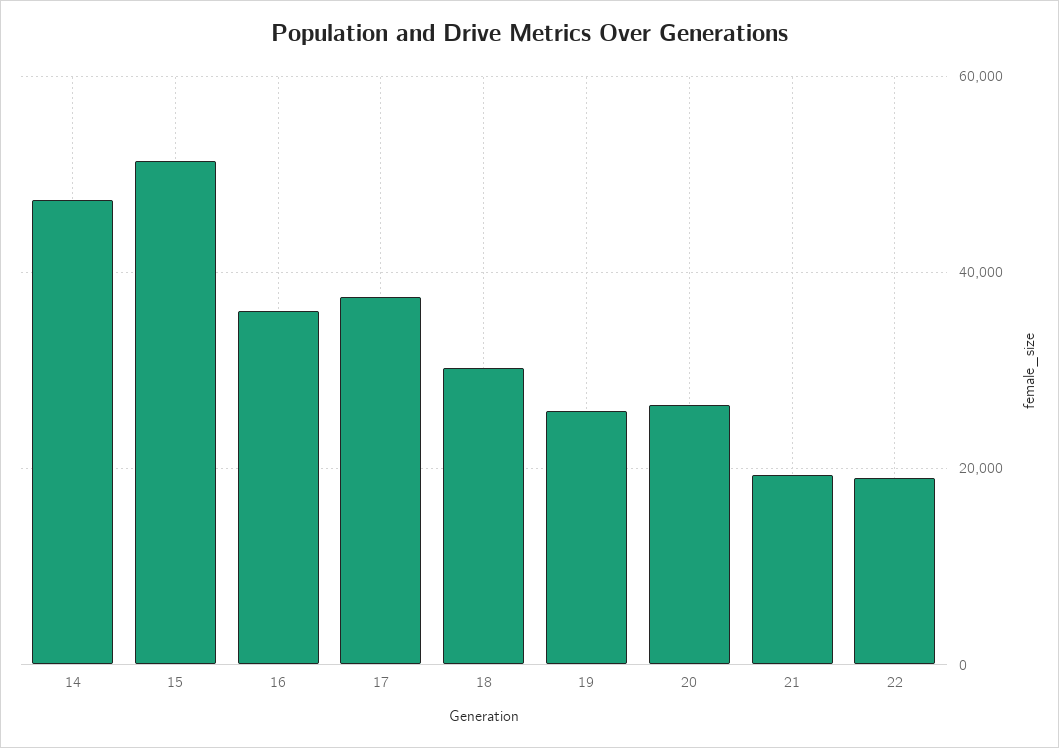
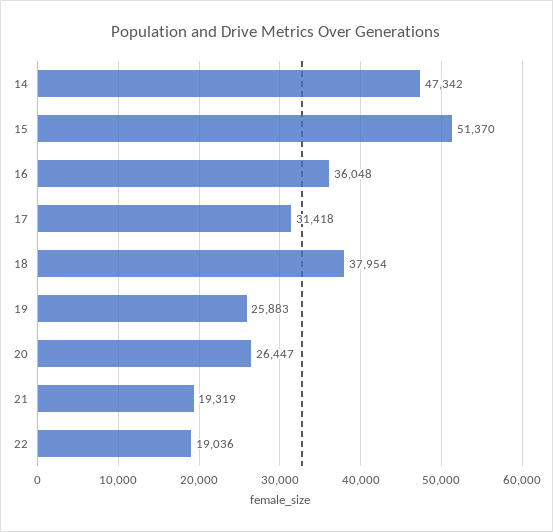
  {
    "14": 47342,
    "15": 51370,
    "16": 36048,
-   "17": 38000,
+   "17": 31418,
-   "18": 30000,
+   "18": 37954,
    "19": 25883,
    "20": 26447,
    "21": 19319,
    "22": 19036
  }

